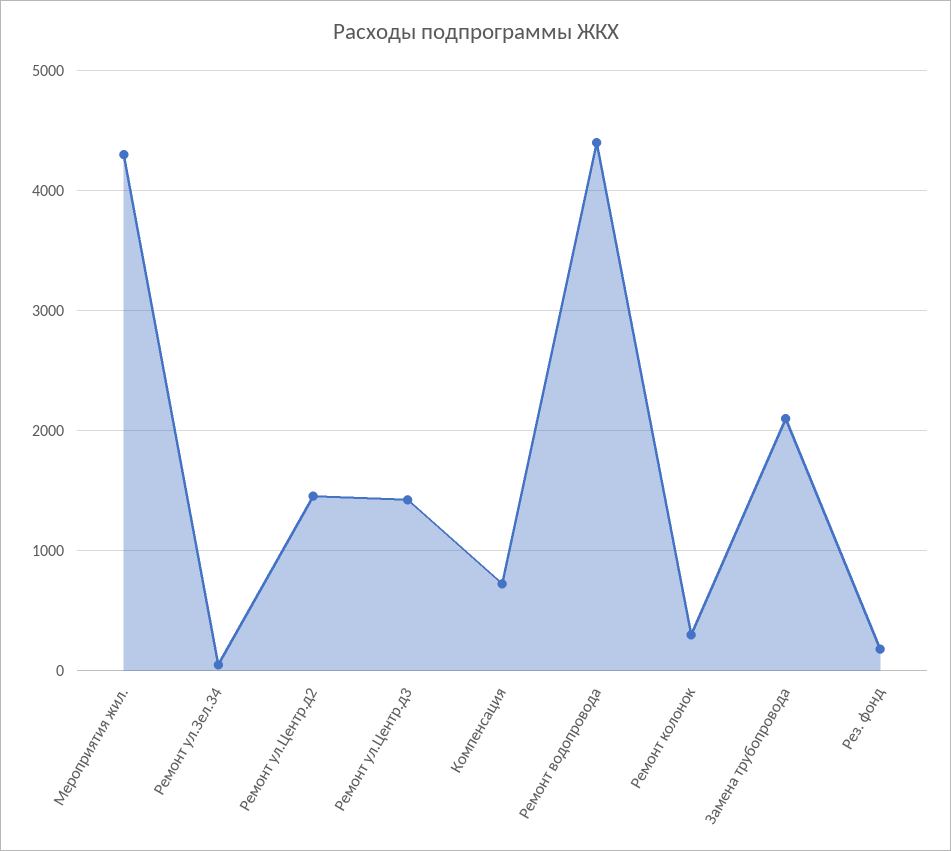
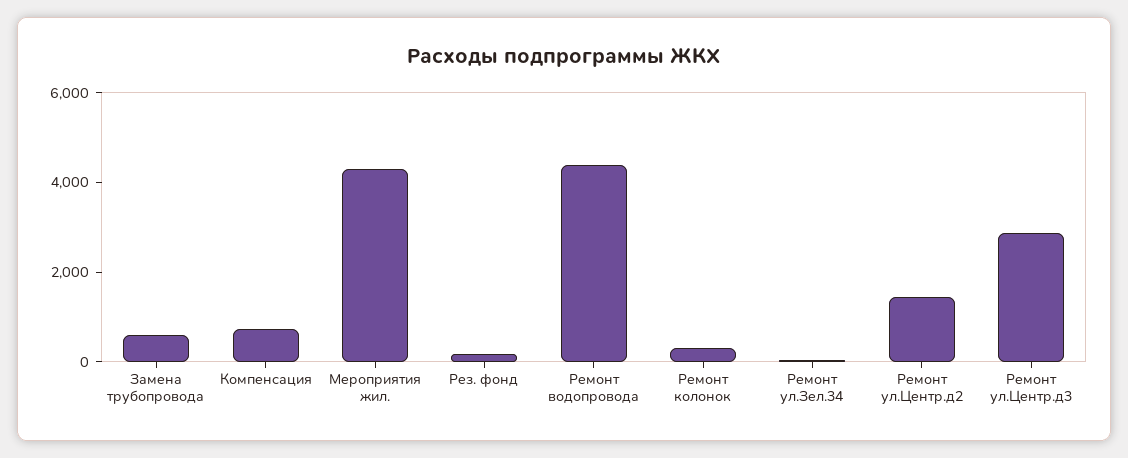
  {
    "Мероприятия жил.": 4300,
    "Ремонт ул.Зел.34": 100,
    "Ремонт ул.Центр.д2": 1500,
-   "Ремонт ул.Центр.д3": 1400,
+   "Ремонт ул.Центр.д3": 3000,
    "Компенсация": 700,
    "Ремонт водопровода": 4400,
    "Ремонт колонок": 300,
-   "Замена трубопровода": 2100,
+   "Замена трубопровода": 500,
    "Рез. фонд": 200
  }

